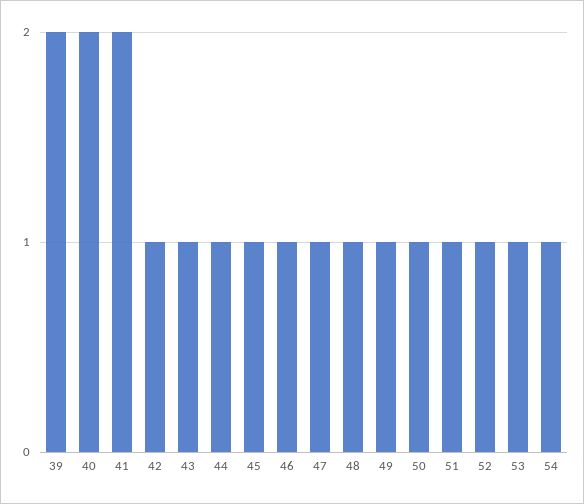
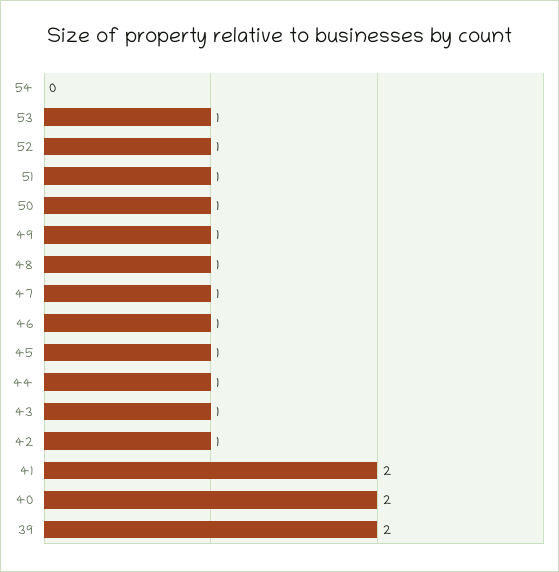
  {
    "39": 2,
    "40": 2,
    "41": 2,
    "42": 1,
    "43": 1,
    "44": 1,
    "45": 1,
    "46": 1,
    "47": 1,
    "48": 1,
    "49": 1,
    "50": 1,
    "51": 1,
    "52": 1,
    "53": 1,
-   "54": 1
+   "54": 0
  }

